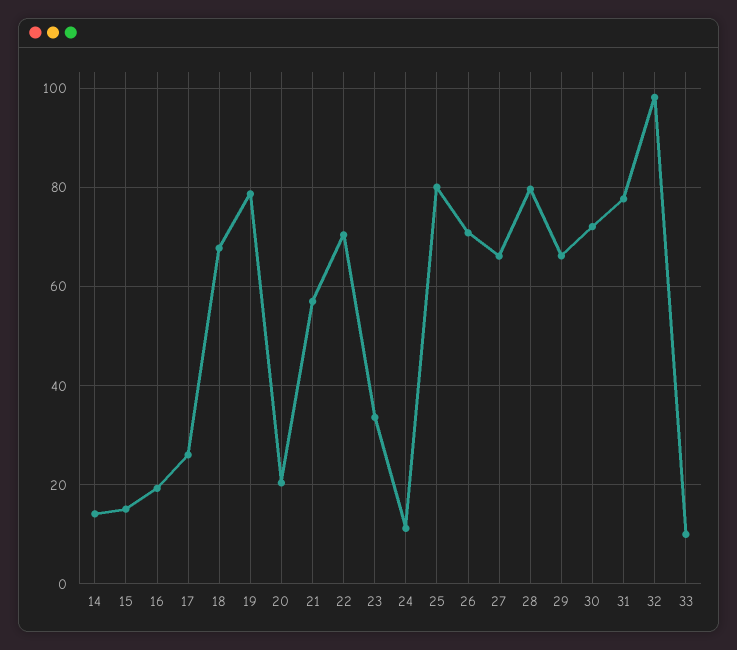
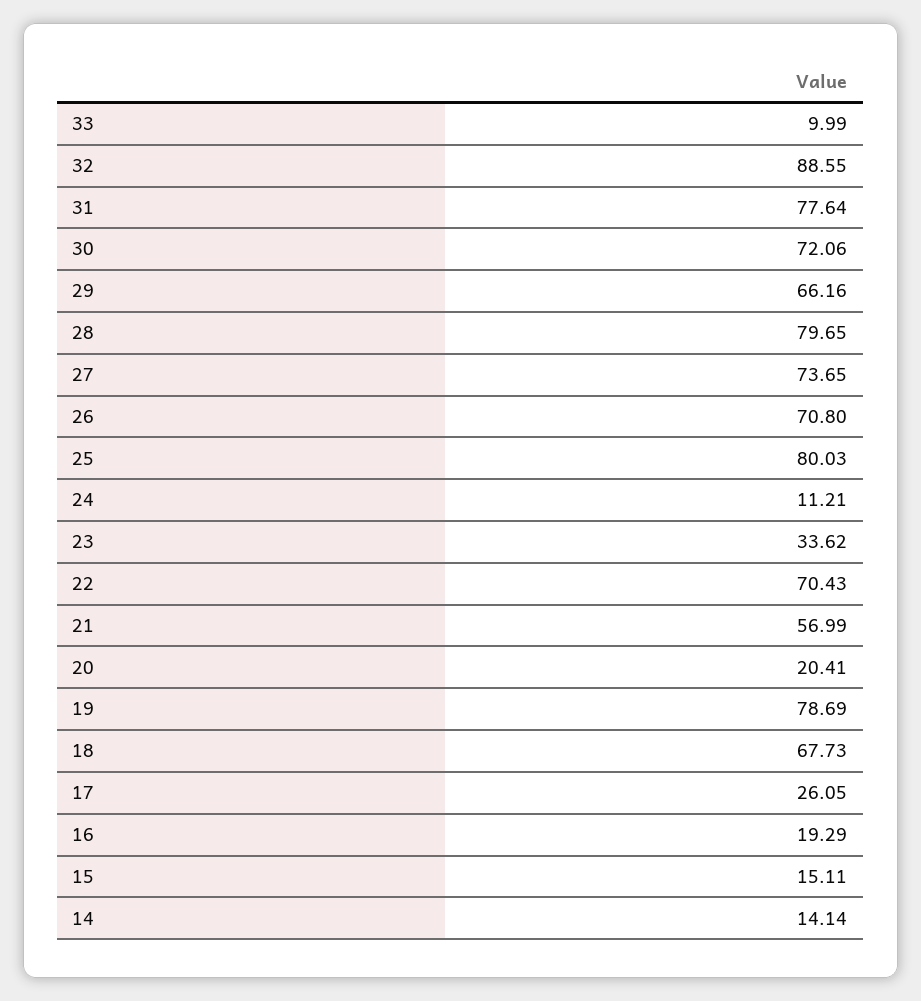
  {
    "14": 14.14,
    "15": 15.11,
    "16": 19.29,
    "17": 26.05,
    "18": 67.73,
    "19": 78.69,
    "20": 20.41,
    "21": 56.99,
    "22": 70.43,
    "23": 33.62,
    "24": 11.21,
    "25": 80.03,
    "26": 70.8,
-   "27": 66,
+   "27": 73.65,
    "28": 79.65,
    "29": 66.16,
    "30": 72.06,
    "31": 77.64,
-   "32": 98,
+   "32": 88.55,
    "33": 9.99
  }

